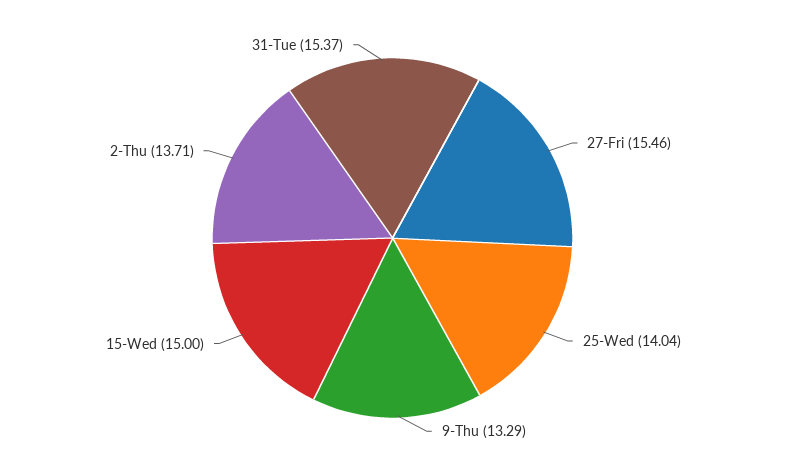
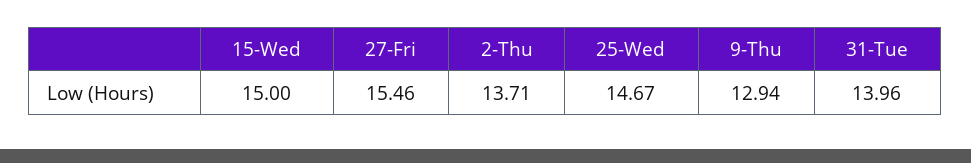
  {
    "27-Fri": 15.46,
-   "25-Wed": 14.04,
+   "25-Wed": 14.67,
-   "9-Thu": 13.29,
+   "9-Thu": 12.94,
    "15-Wed": 15,
    "2-Thu": 13.71,
-   "31-Tue": 15.37
+   "31-Tue": 13.96
  }

